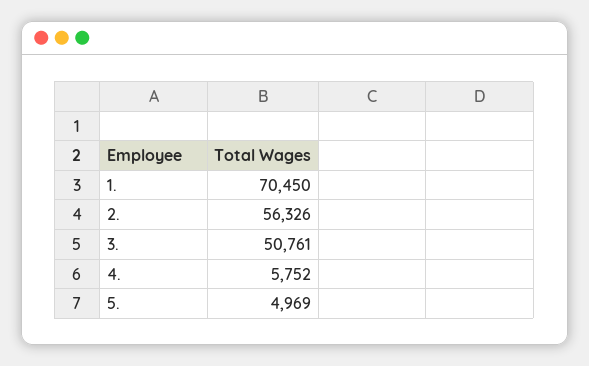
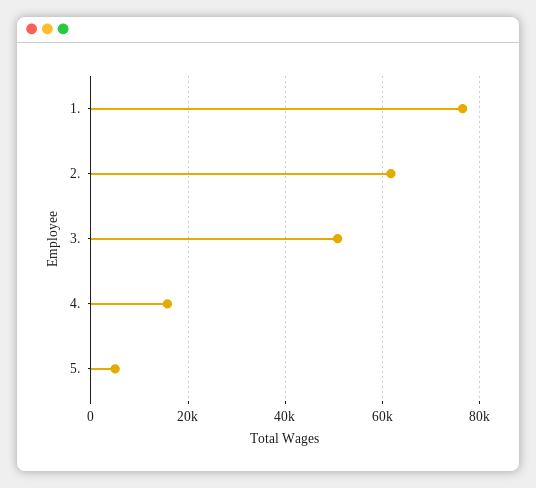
  {
-   "1.": 70450,
+   "1.": 76000,
-   "2.": 56326,
+   "2.": 62000,
    "3.": 50761,
-   "4.": 5752,
+   "4.": 16000,
    "5.": 4969
  }

